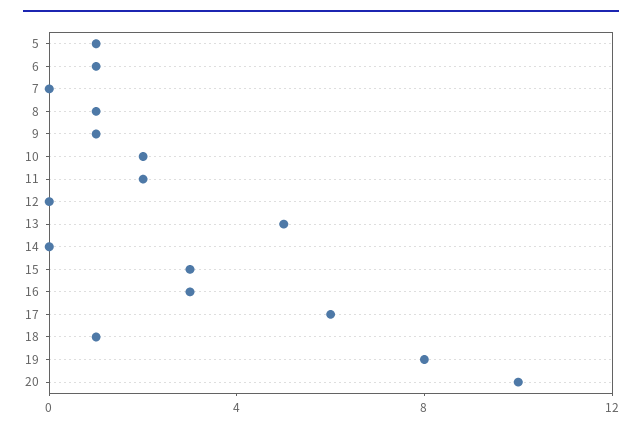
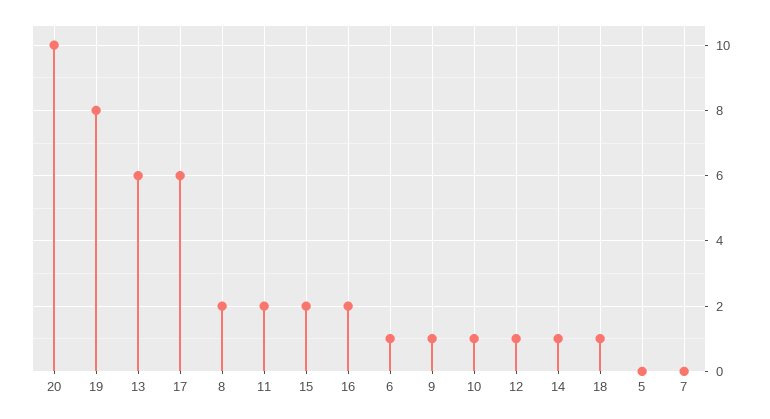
  {
-   "5": 1,
+   "5": 0,
    "6": 1,
    "7": 0,
-   "8": 1,
+   "8": 2,
    "9": 1,
-   "10": 2,
+   "10": 1,
    "11": 2,
-   "12": 0,
+   "12": 1,
-   "13": 5,
+   "13": 6,
-   "14": 0,
+   "14": 1,
-   "15": 3,
+   "15": 2,
-   "16": 3,
+   "16": 2,
    "17": 6,
    "18": 1,
    "19": 8,
    "20": 10
  }

